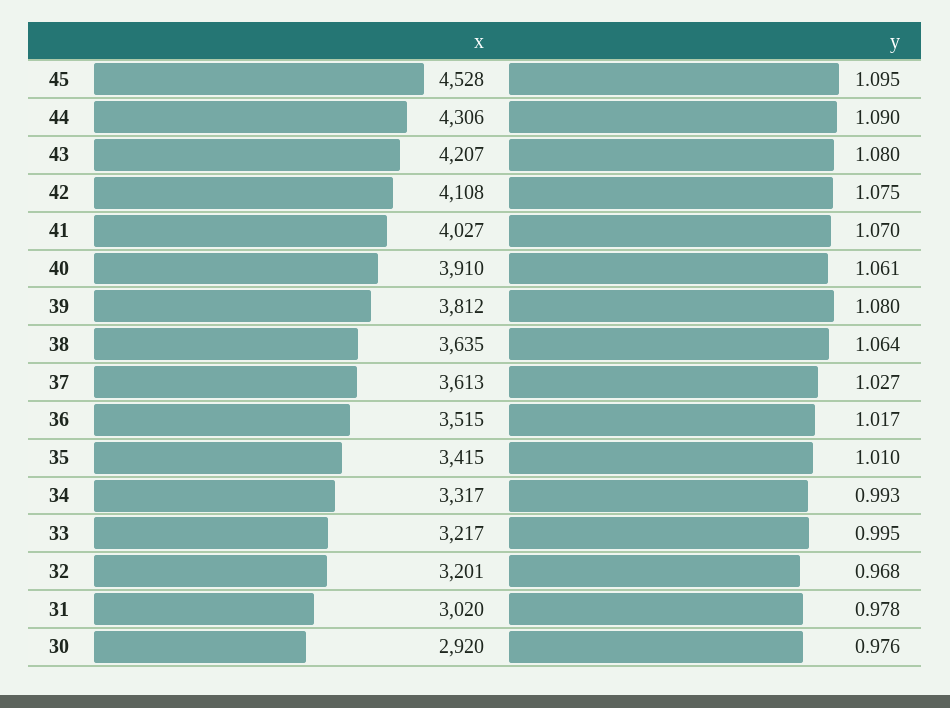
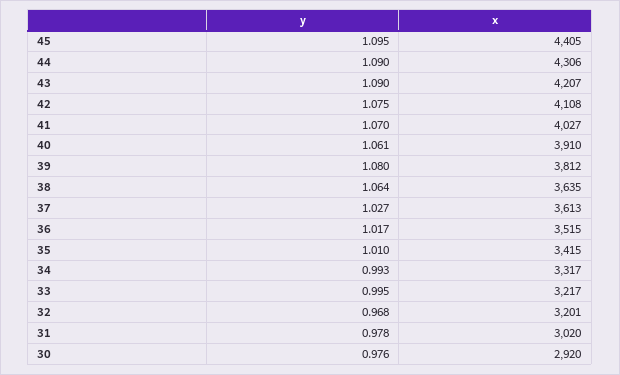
  {
    "x": {
-     "45": 4528,
+     "45": 4405,
      "44": 4306,
      "43": 4207,
      "42": 4108,
      "41": 4027,
      "40": 3910,
      "39": 3812,
      "38": 3635,
      "37": 3613,
      "36": 3515,
      "35": 3415,
      "34": 3317,
      "33": 3217,
      "32": 3201,
      "31": 3020,
      "30": 2920
    },
    "y": {
      "45": 1.095,
      "44": 1.09,
-     "43": 1.08,
+     "43": 1.09,
      "42": 1.075,
      "41": 1.07,
      "40": 1.061,
      "39": 1.08,
      "38": 1.064,
      "37": 1.027,
      "36": 1.017,
      "35": 1.01,
      "34": 0.993,
      "33": 0.995,
      "32": 0.968,
      "31": 0.978,
      "30": 0.976
    }
  }

